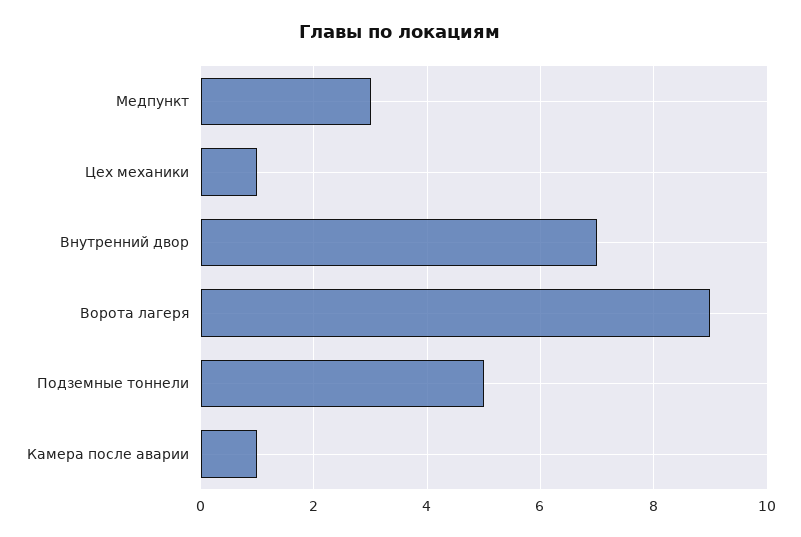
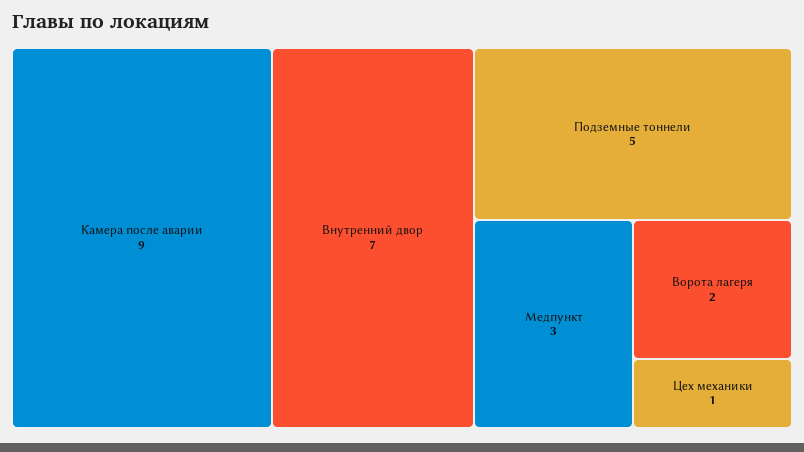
  {
    "Медпункт": 3,
    "Цех механики": 1,
    "Внутренний двор": 7,
-   "Ворота лагеря": 9,
+   "Ворота лагеря": 2,
    "Подземные тоннели": 5,
-   "Камера после аварии": 1
+   "Камера после аварии": 9
  }

